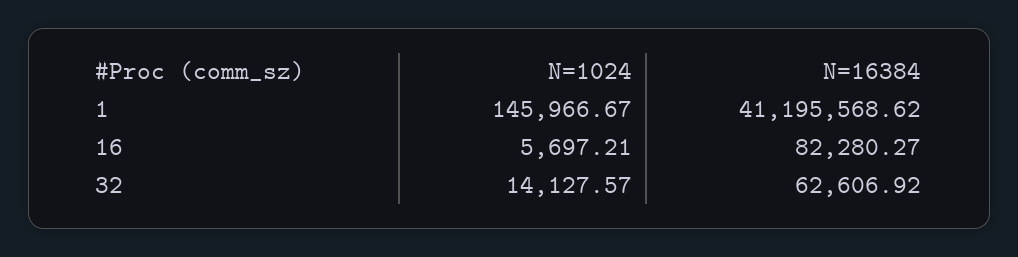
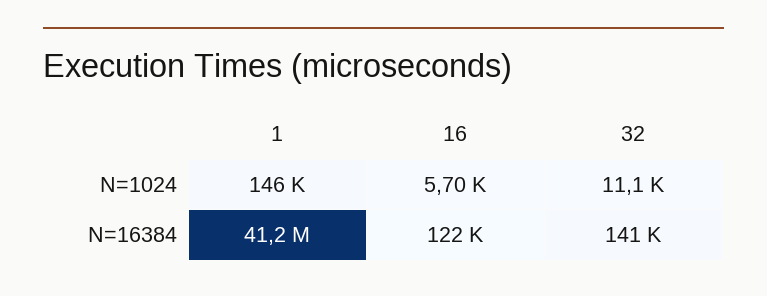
  {
    "N=1024": {
      "1": 145966.67,
      "16": 5697.21,
-     "32": 14127.57
+     "32": 11100
    },
    "N=16384": {
      "1": 41195568.62,
-     "16": 82280.27,
+     "16": 122000,
-     "32": 62606.92
+     "32": 141000
    }
  }

